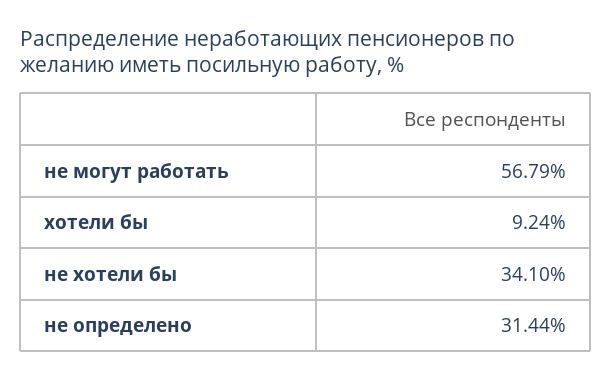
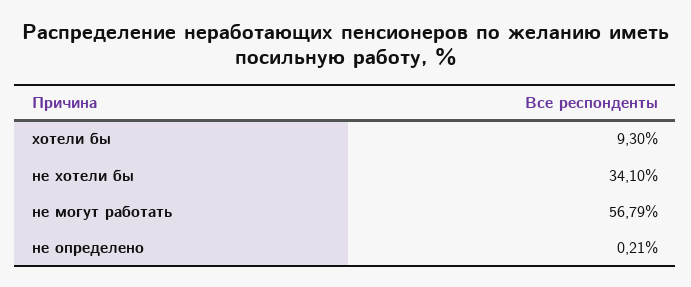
  {
    "не могут работать": 56.79,
-   "хотели бы": 9.24,
+   "хотели бы": 9.3,
    "не хотели бы": 34.1,
-   "не определено": 31.44
+   "не определено": 0.21
  }

